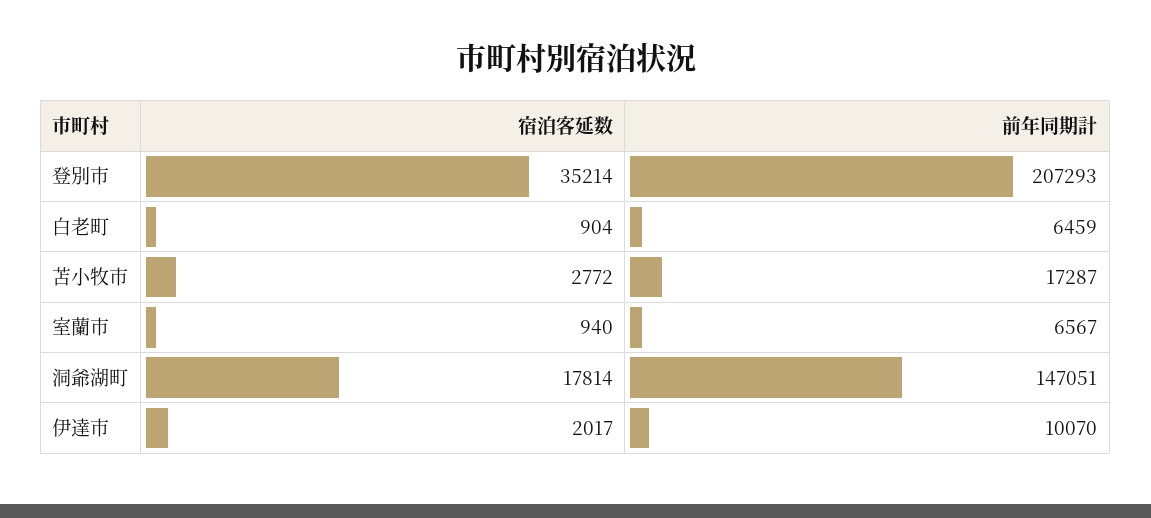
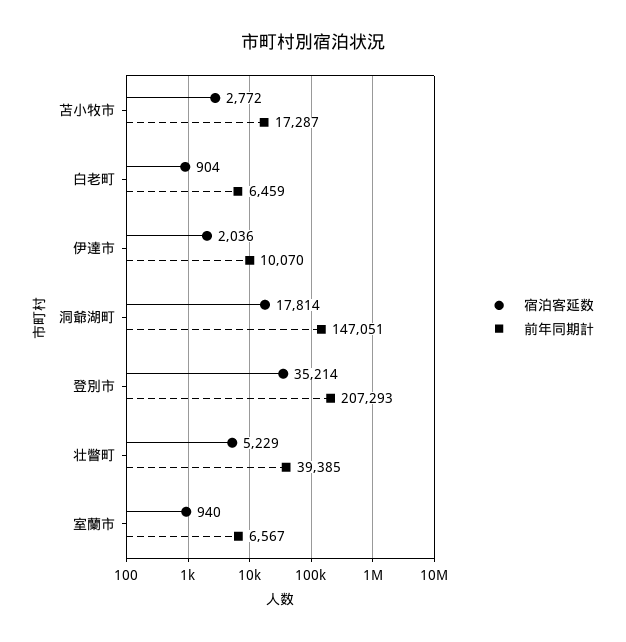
  {
    "宿泊客延数": {
      "登別市": 35214,
      "白老町": 904,
      "苫小牧市": 2772,
      "室蘭市": 940,
      "洞爺湖町": 17814,
-     "伊達市": 2017
+     "伊達市": 2036,
+     "壮瞥町": 5229
    },
    "前年同期計": {
      "登別市": 207293,
      "白老町": 6459,
      "苫小牧市": 17287,
      "室蘭市": 6567,
      "洞爺湖町": 147051,
-     "伊達市": 10070
+     "伊達市": 10070,
+     "壮瞥町": 39385
    }
  }

